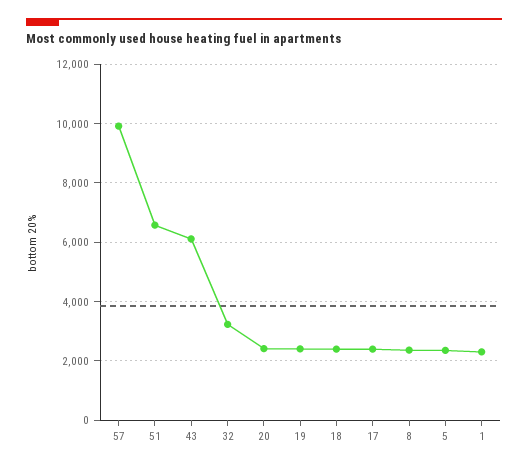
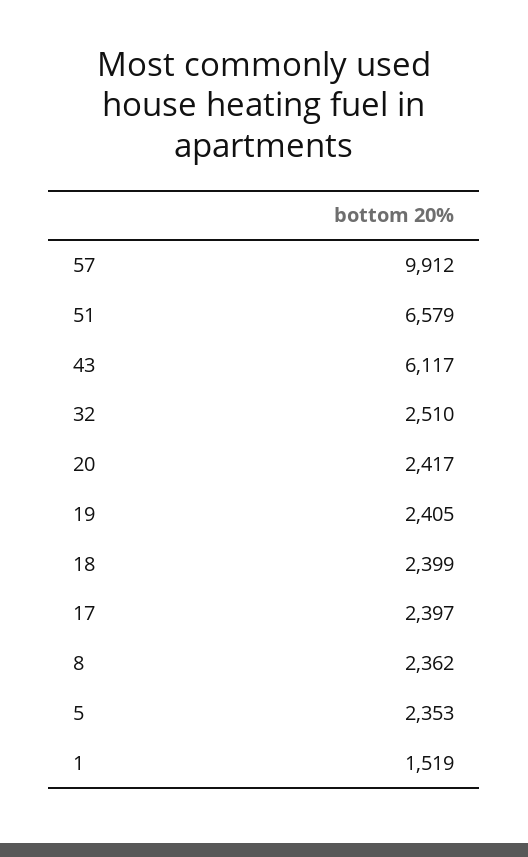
  {
    "57": 9912,
    "51": 6579,
    "43": 6117,
-   "32": 3250,
+   "32": 2510,
    "20": 2417,
    "19": 2405,
    "18": 2399,
    "17": 2397,
    "8": 2362,
    "5": 2353,
-   "1": 2250
+   "1": 1519
  }

